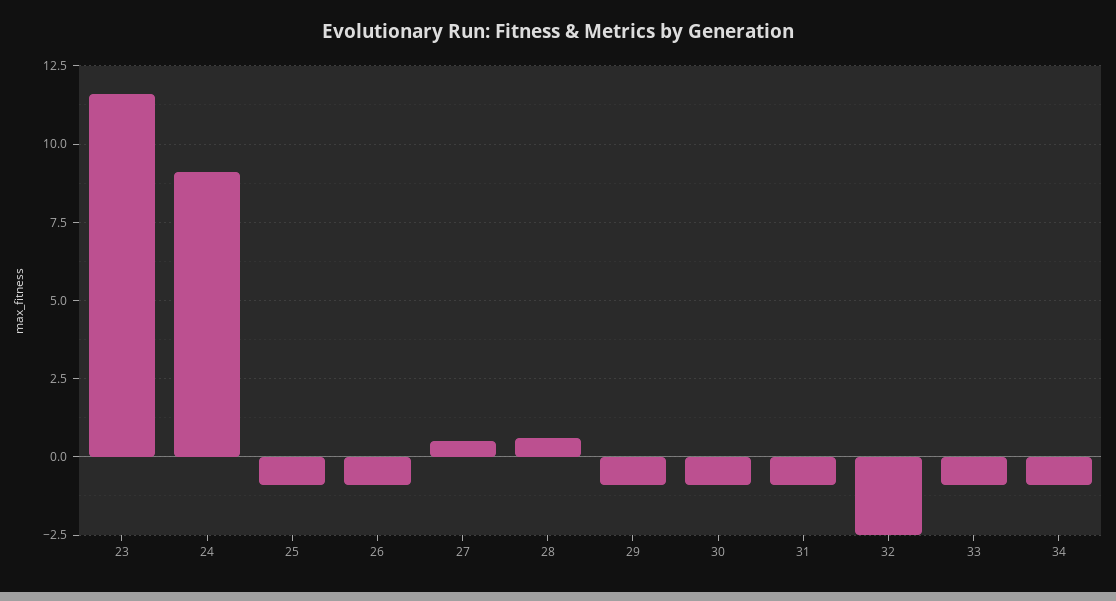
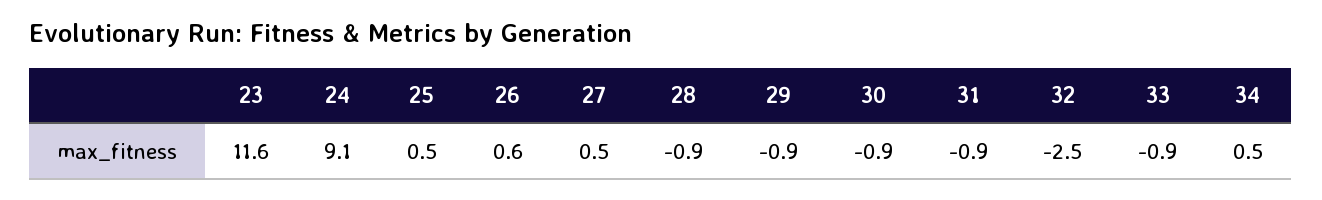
  {
    "23": 11.6,
    "24": 9.1,
-   "25": -1,
+   "25": 0.5,
-   "26": -1,
+   "26": 0.6,
    "27": 0.5,
-   "28": 0.5,
+   "28": -0.9,
    "29": -0.9,
    "30": -0.9,
    "31": -0.9,
    "32": -2.5,
    "33": -0.9,
-   "34": -1
+   "34": 0.5
  }

